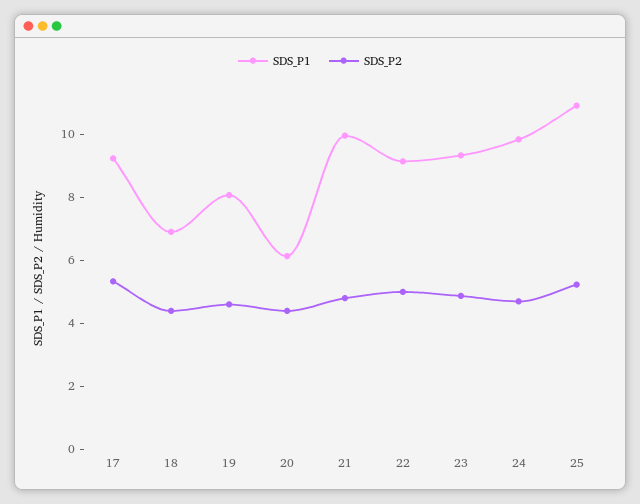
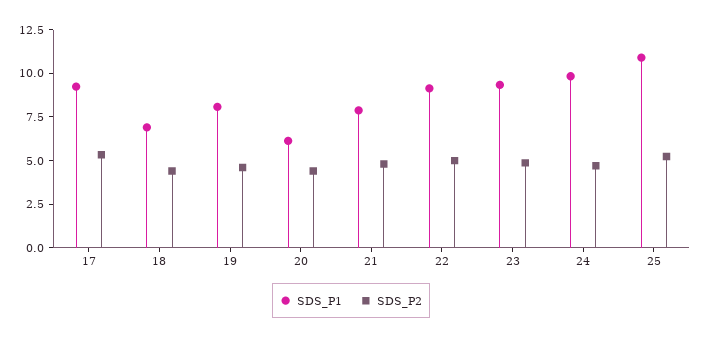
  {
    "SDS_P1": {
      "17": 9,
      "18": 7,
      "19": 8,
      "20": 6,
-     "21": 10,
+     "21": 8,
      "22": 9,
      "23": 9.5,
      "24": 10,
      "25": 11
    },
    "SDS_P2": {
      "17": 5.5,
      "18": 4.5,
      "19": 4.5,
      "20": 4.5,
      "21": 5,
      "22": 5,
      "23": 5,
      "24": 4.5,
      "25": 5
    }
  }

